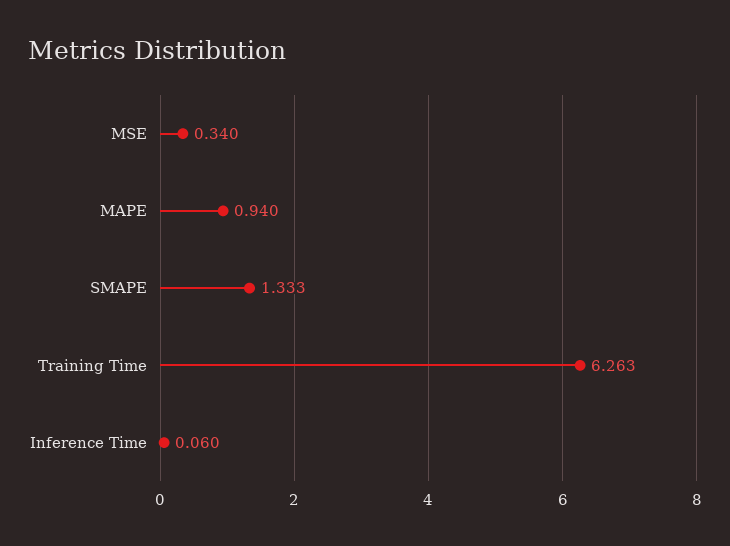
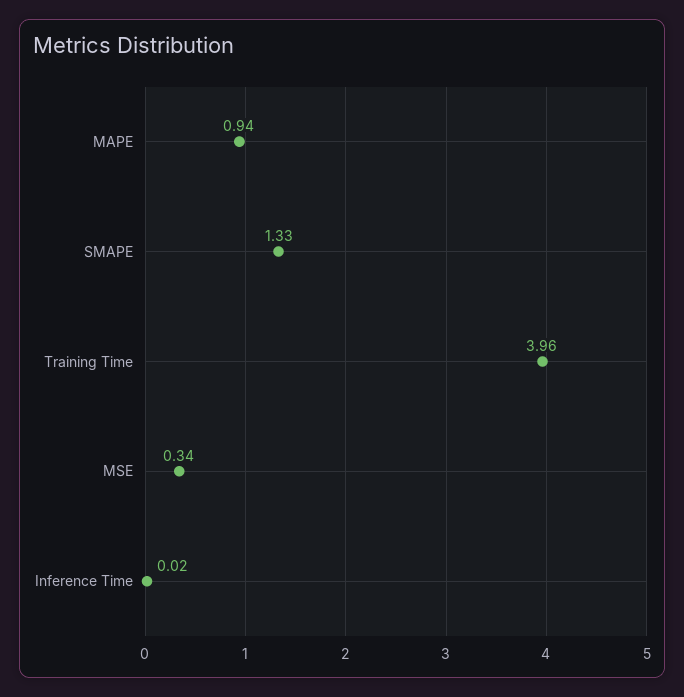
  {
    "MSE": 0.34,
    "MAPE": 0.94,
    "SMAPE": 1.333,
-   "Training Time": 6.263,
+   "Training Time": 3.96,
-   "Inference Time": 0.06
+   "Inference Time": 0.02
  }

